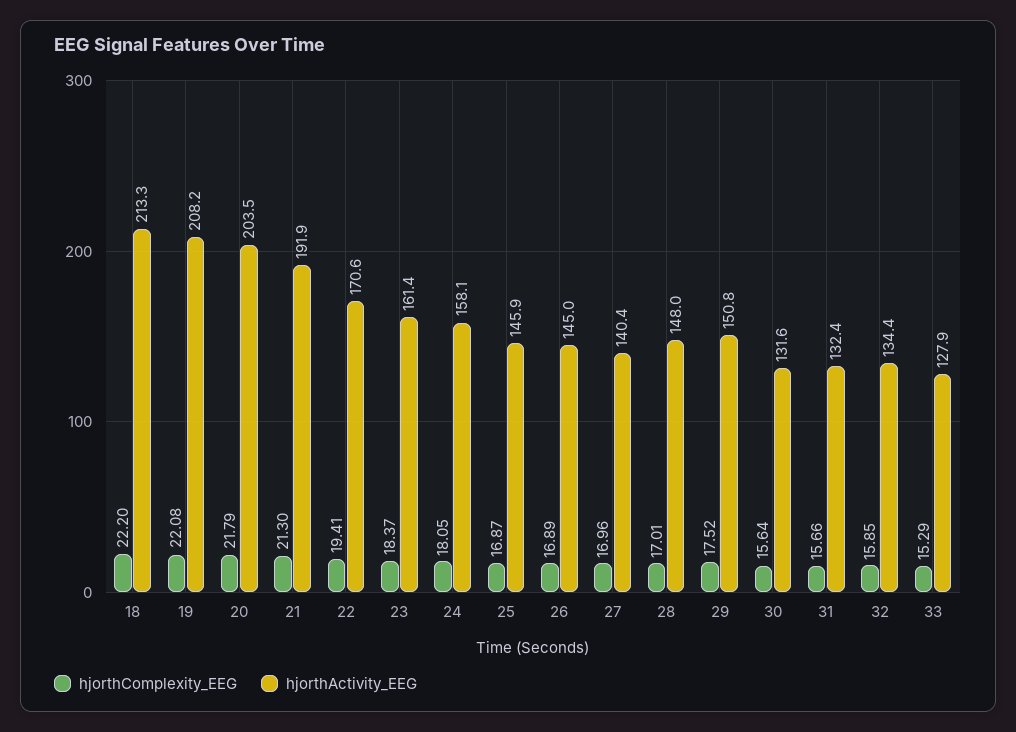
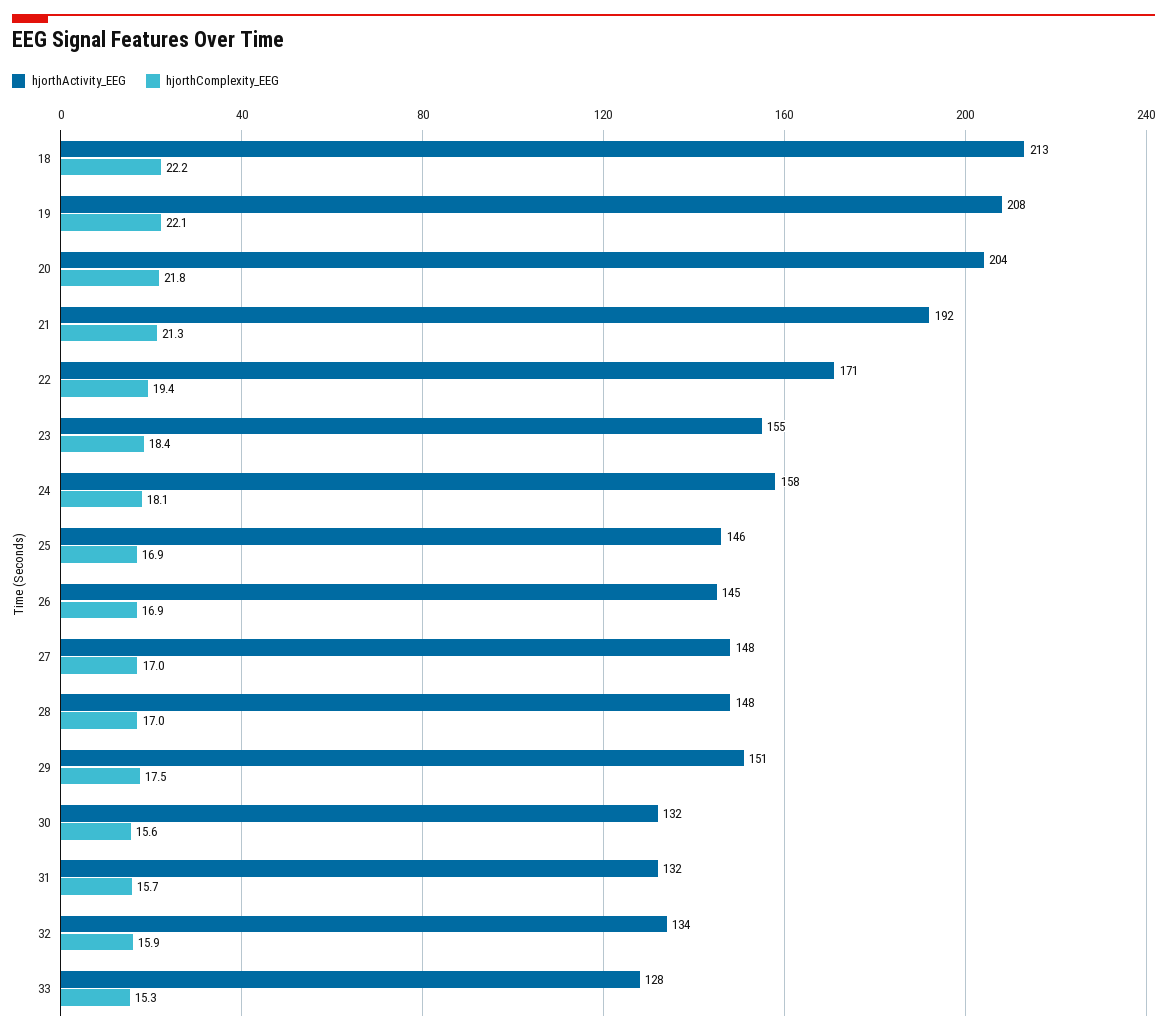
  {
    "hjorthComplexity_EEG": {
      "18": 22.2,
      "19": 22.08,
      "20": 21.79,
      "21": 21.3,
      "22": 19.41,
      "23": 18.37,
      "24": 18.05,
      "25": 16.87,
      "26": 16.89,
      "27": 16.96,
      "28": 17.01,
      "29": 17.52,
      "30": 15.64,
      "31": 15.66,
      "32": 15.85,
      "33": 15.29
    },
    "hjorthActivity_EEG": {
      "18": 213.3,
      "19": 208.2,
      "20": 203.5,
      "21": 191.9,
      "22": 170.6,
-     "23": 161.4,
+     "23": 155,
      "24": 158.1,
      "25": 145.9,
      "26": 145,
-     "27": 140.4,
+     "27": 148,
      "28": 148,
      "29": 150.8,
      "30": 131.6,
      "31": 132.4,
      "32": 134.4,
      "33": 127.9
    }
  }

